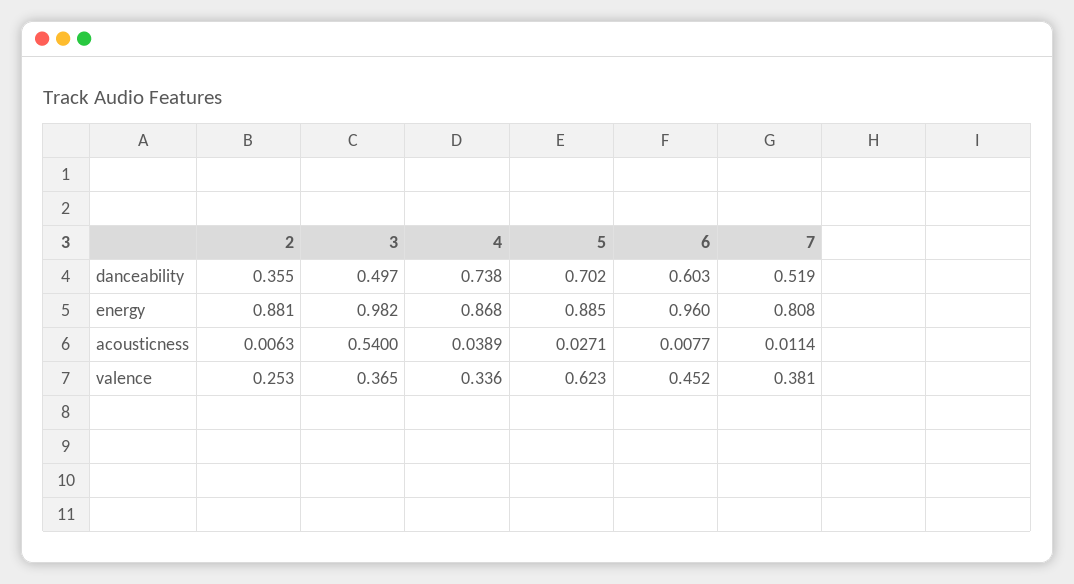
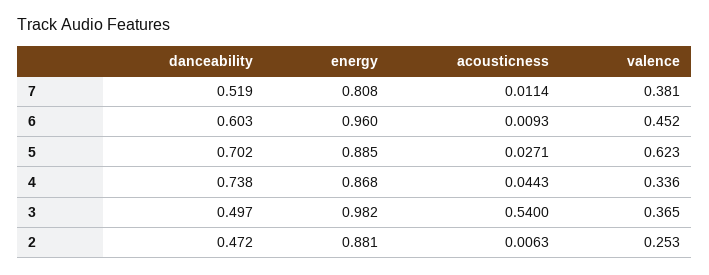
  {
    "2": {
-     "danceability": 0.355,
+     "danceability": 0.472,
      "energy": 0.881,
      "acousticness": 0.0063,
      "valence": 0.253
    },
    "3": {
      "danceability": 0.497,
      "energy": 0.982,
      "acousticness": 0.54,
      "valence": 0.365
    },
    "4": {
      "danceability": 0.738,
      "energy": 0.868,
-     "acousticness": 0.0389,
+     "acousticness": 0.0443,
      "valence": 0.336
    },
    "5": {
      "danceability": 0.702,
      "energy": 0.885,
      "acousticness": 0.0271,
      "valence": 0.623
    },
    "6": {
      "danceability": 0.603,
      "energy": 0.96,
-     "acousticness": 0.0077,
+     "acousticness": 0.0093,
      "valence": 0.452
    },
    "7": {
      "danceability": 0.519,
      "energy": 0.808,
      "acousticness": 0.0114,
      "valence": 0.381
    }
  }

